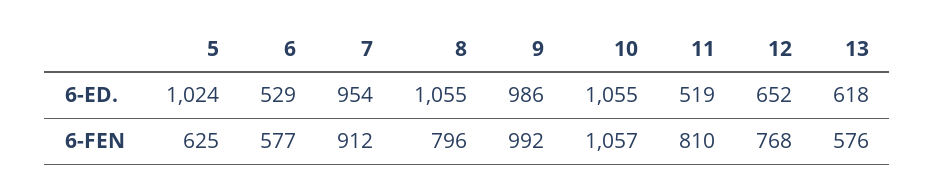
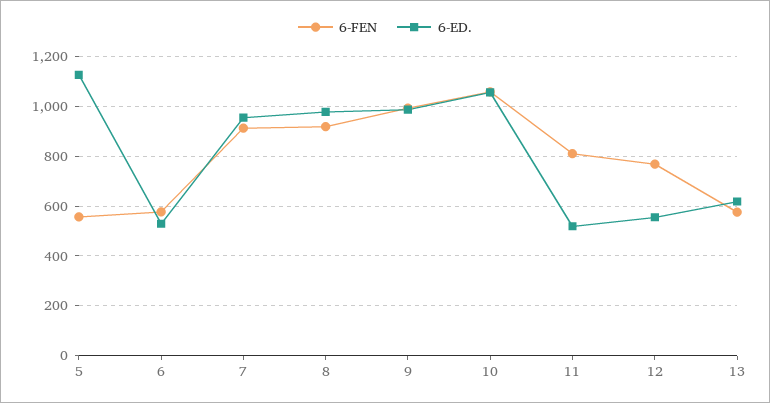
  {
    "6-ED.": {
-     "5": 1024,
+     "5": 1125,
      "6": 529,
      "7": 954,
-     "8": 1055,
+     "8": 975,
      "9": 986,
      "10": 1055,
      "11": 519,
-     "12": 652,
+     "12": 550,
      "13": 618
    },
    "6-FEN": {
-     "5": 625,
+     "5": 550,
      "6": 577,
      "7": 912,
-     "8": 796,
+     "8": 925,
      "9": 992,
      "10": 1057,
      "11": 810,
      "12": 768,
      "13": 576
    }
  }

